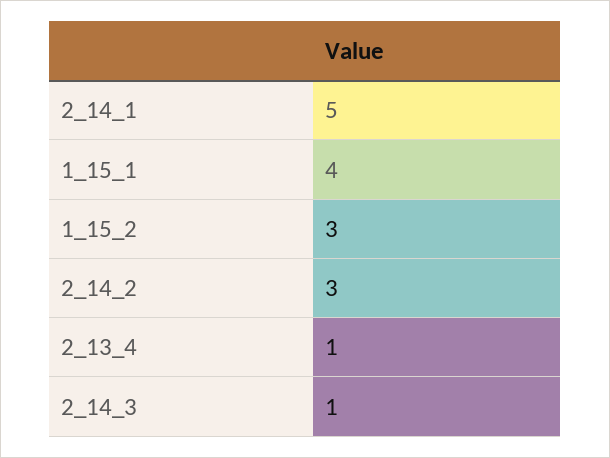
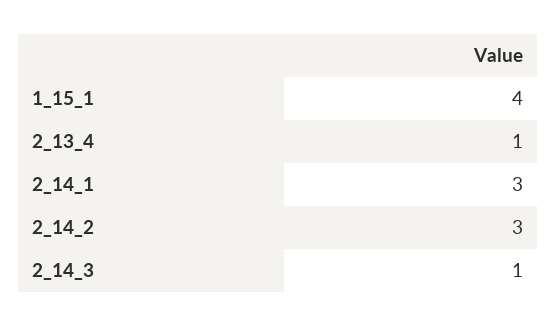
  {
-   "2_14_1": 5,
+   "2_14_1": 3,
    "1_15_1": 4,
-   "1_15_2": 3,
    "2_14_2": 3,
    "2_13_4": 1,
    "2_14_3": 1
  }

